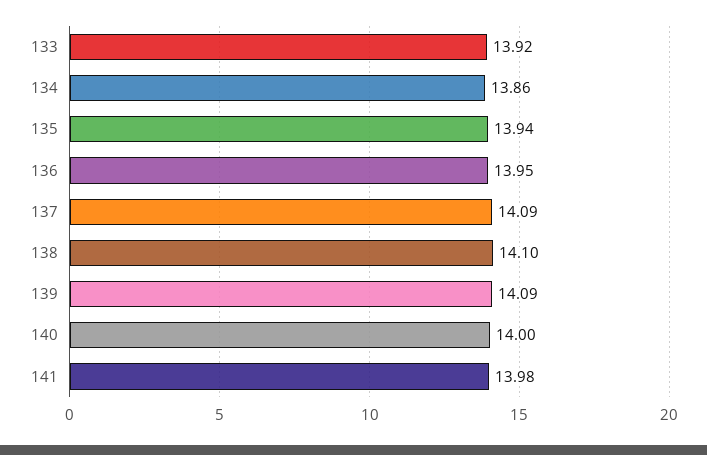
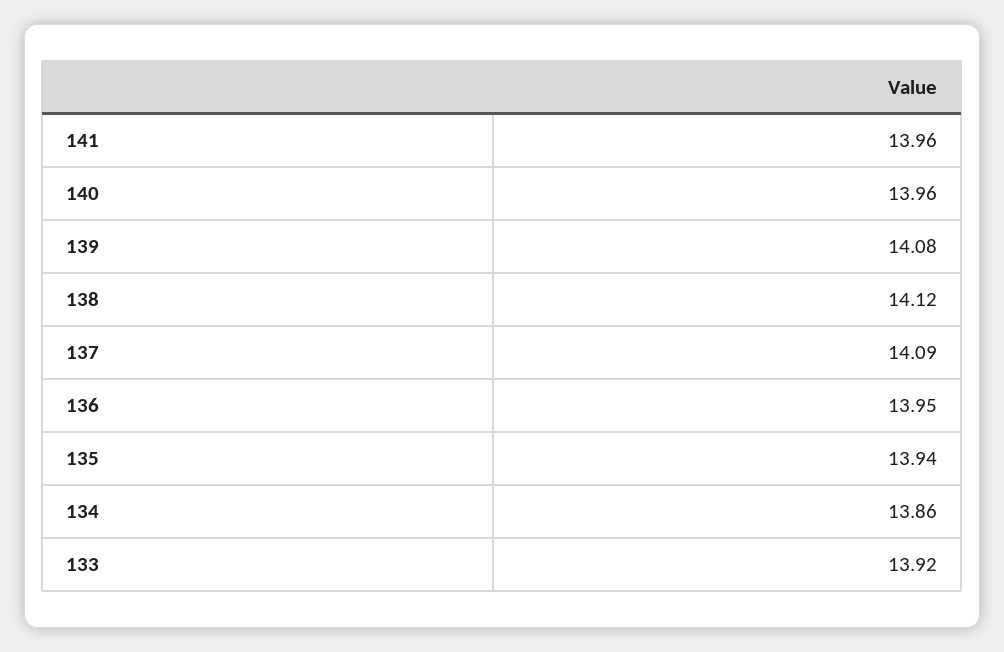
  {
    "133": 13.92,
    "134": 13.86,
    "135": 13.94,
    "136": 13.95,
    "137": 14.09,
-   "138": 14.1,
+   "138": 14.12,
-   "139": 14.09,
+   "139": 14.08,
-   "140": 14,
+   "140": 13.96,
-   "141": 13.98
+   "141": 13.96
  }

